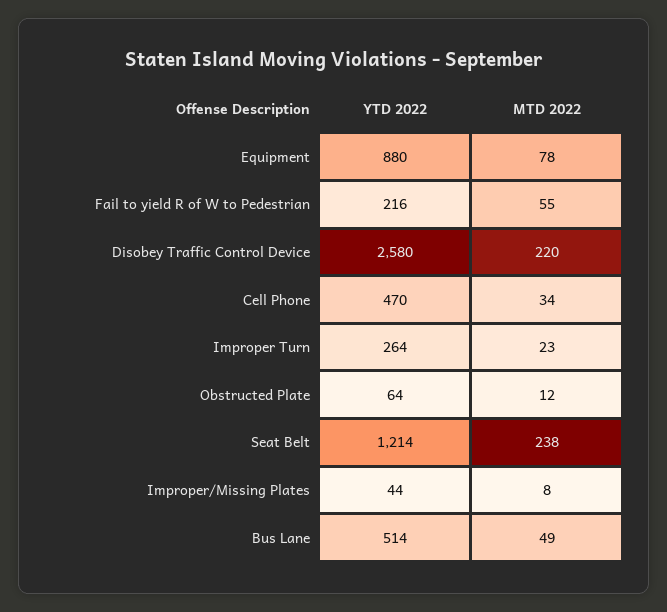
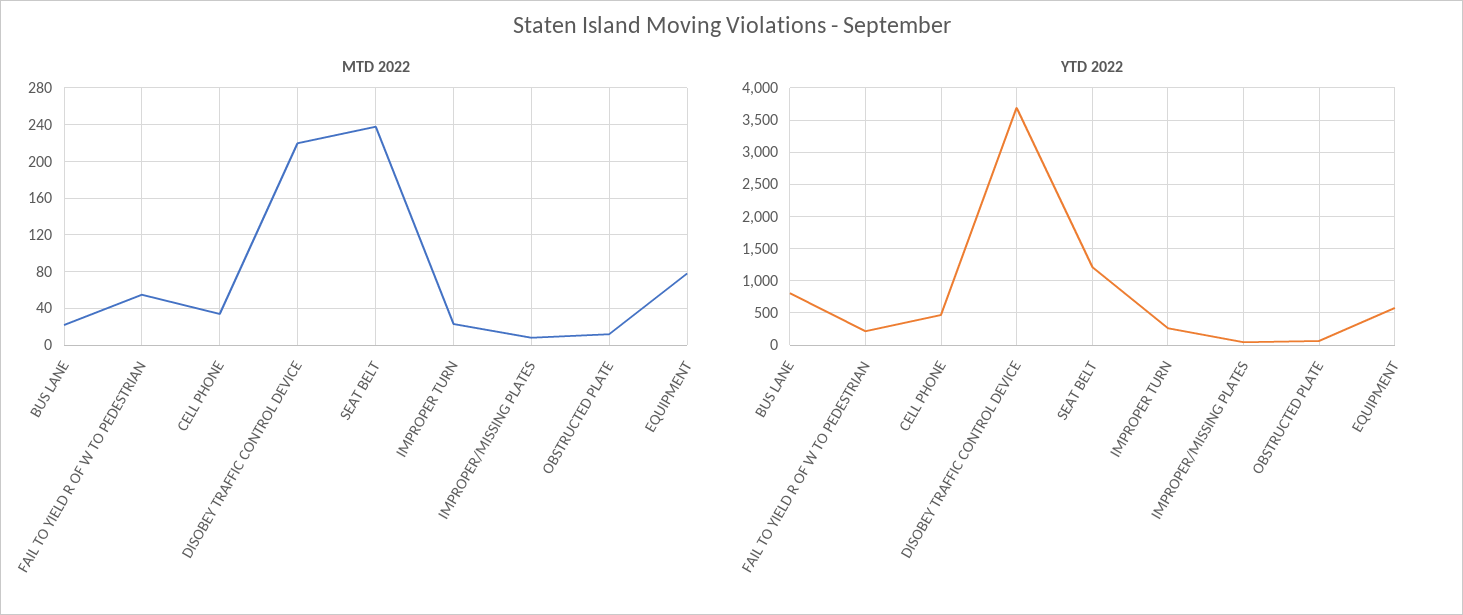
  {
    "YTD 2022": {
-     "Equipment": 880,
+     "Equipment": 600,
      "Fail to yield R of W to Pedestrian": 216,
-     "Disobey Traffic Control Device": 2580,
+     "Disobey Traffic Control Device": 3700,
      "Cell Phone": 470,
      "Improper Turn": 264,
      "Obstructed Plate": 64,
      "Seat Belt": 1214,
      "Improper/Missing Plates": 44,
-     "Bus Lane": 514
+     "Bus Lane": 800
    },
    "MTD 2022": {
      "Equipment": 78,
      "Fail to yield R of W to Pedestrian": 55,
      "Disobey Traffic Control Device": 220,
      "Cell Phone": 34,
      "Improper Turn": 23,
      "Obstructed Plate": 12,
      "Seat Belt": 238,
      "Improper/Missing Plates": 8,
-     "Bus Lane": 49
+     "Bus Lane": 20
    }
  }

